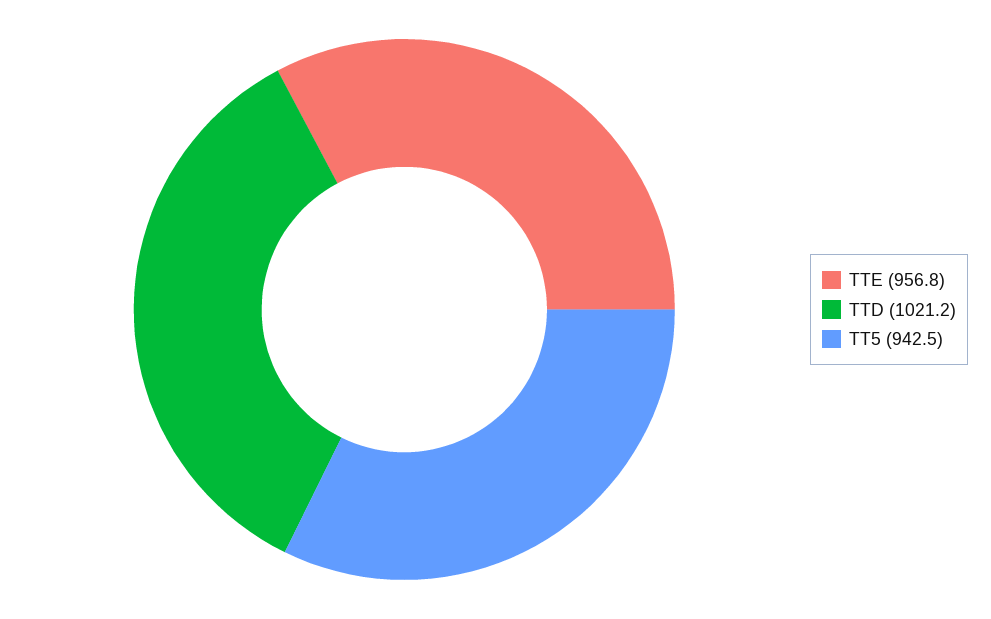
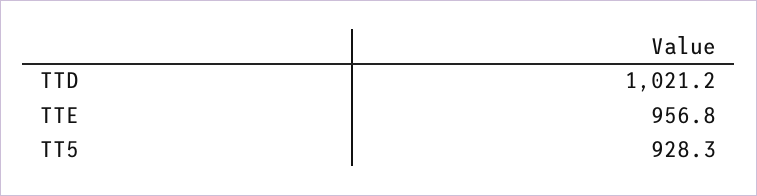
  {
    "TTE": 956.8,
    "TTD": 1021.2,
-   "TT5": 942.5
+   "TT5": 928.3
  }

